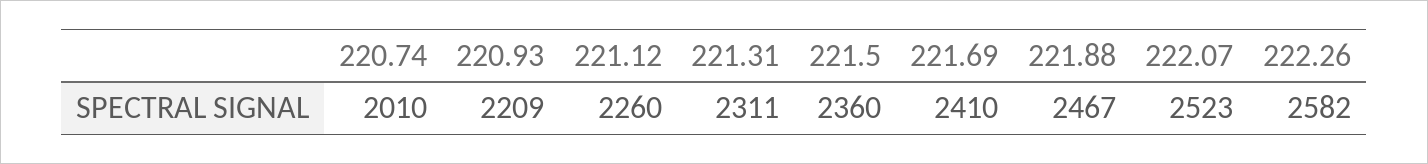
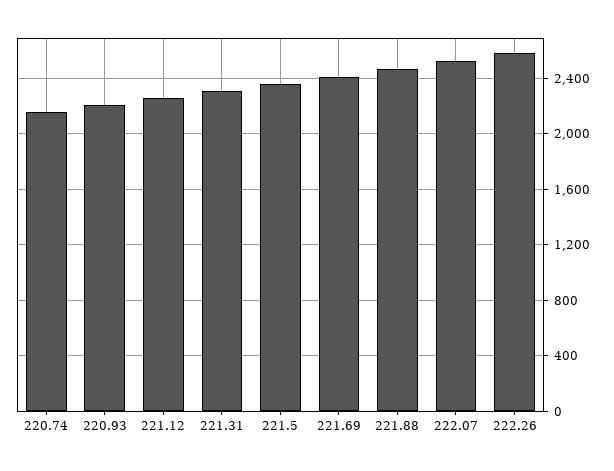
  {
-   "220.74": 2010,
+   "220.74": 2150,
    "220.93": 2209,
    "221.12": 2260,
    "221.31": 2311,
    "221.5": 2360,
    "221.69": 2410,
    "221.88": 2467,
    "222.07": 2523,
    "222.26": 2582
  }

